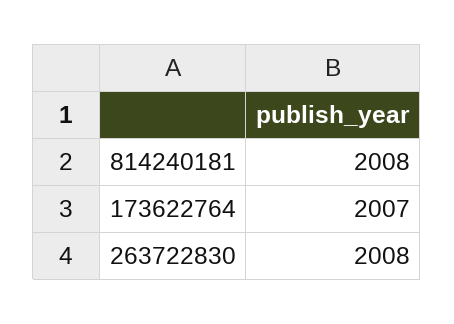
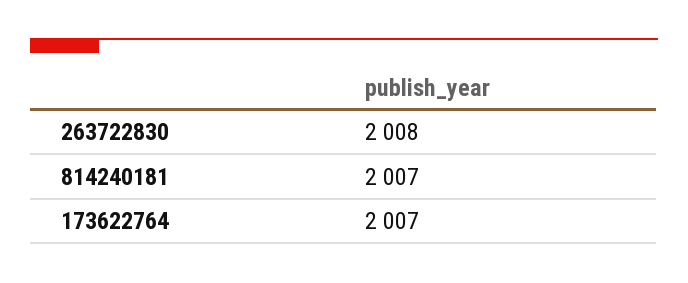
  {
-   "814240181": 2008,
+   "814240181": 2007,
    "173622764": 2007,
    "263722830": 2008
  }

